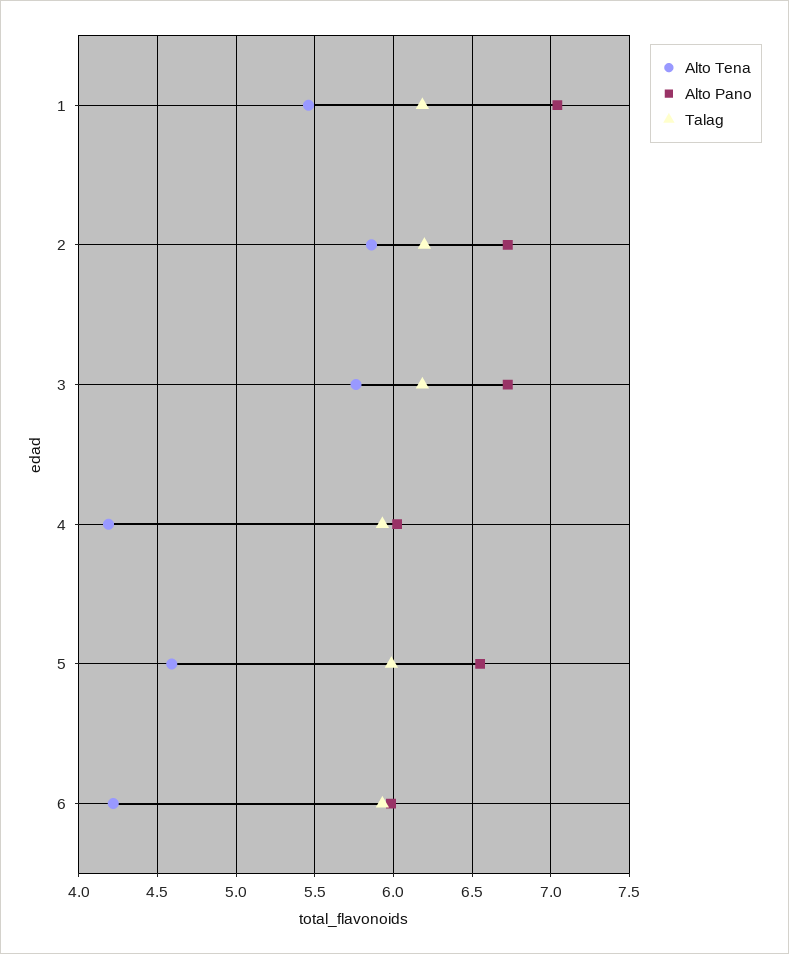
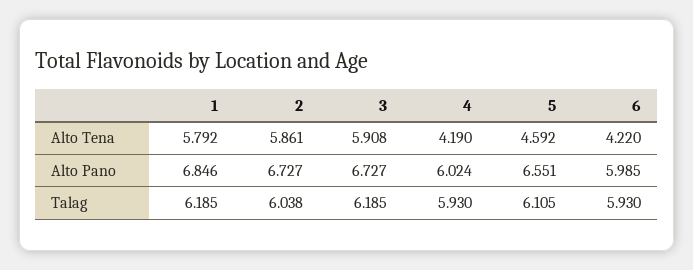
  {
    "Alto Tena": {
-     "1": 5.45,
+     "1": 5.792,
      "2": 5.861,
-     "3": 5.75,
+     "3": 5.908,
      "4": 4.19,
      "5": 4.592,
      "6": 4.22
    },
    "Alto Pano": {
-     "1": 7.05,
+     "1": 6.846,
      "2": 6.727,
      "3": 6.727,
      "4": 6.024,
      "5": 6.551,
      "6": 5.985
    },
    "Talag": {
      "1": 6.185,
-     "2": 6.2,
+     "2": 6.038,
      "3": 6.185,
      "4": 5.93,
-     "5": 6,
+     "5": 6.105,
      "6": 5.93
    }
  }

